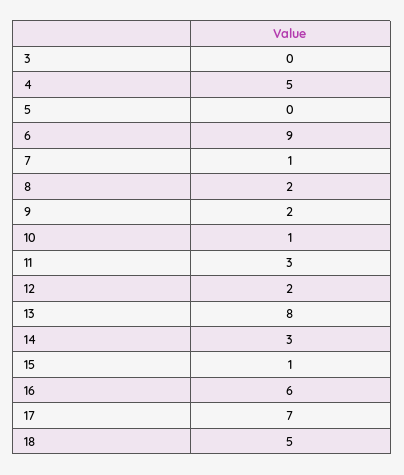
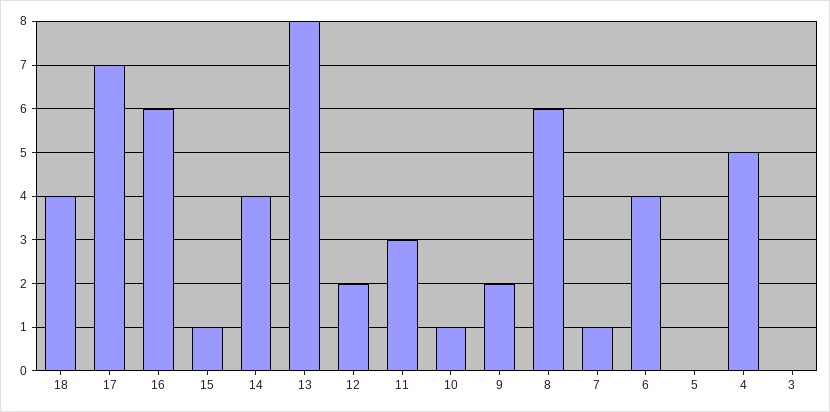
  {
    "3": 0,
    "4": 5,
    "5": 0,
-   "6": 9,
+   "6": 4,
    "7": 1,
-   "8": 2,
+   "8": 6,
    "9": 2,
    "10": 1,
    "11": 3,
    "12": 2,
    "13": 8,
-   "14": 3,
+   "14": 4,
    "15": 1,
    "16": 6,
    "17": 7,
-   "18": 5
+   "18": 4
  }

